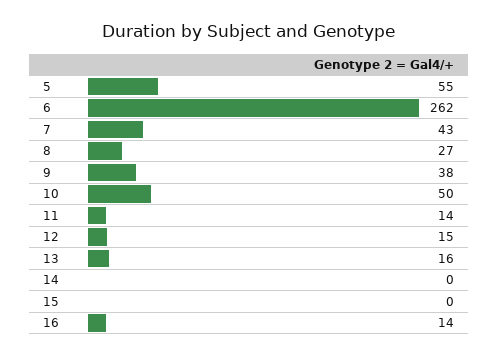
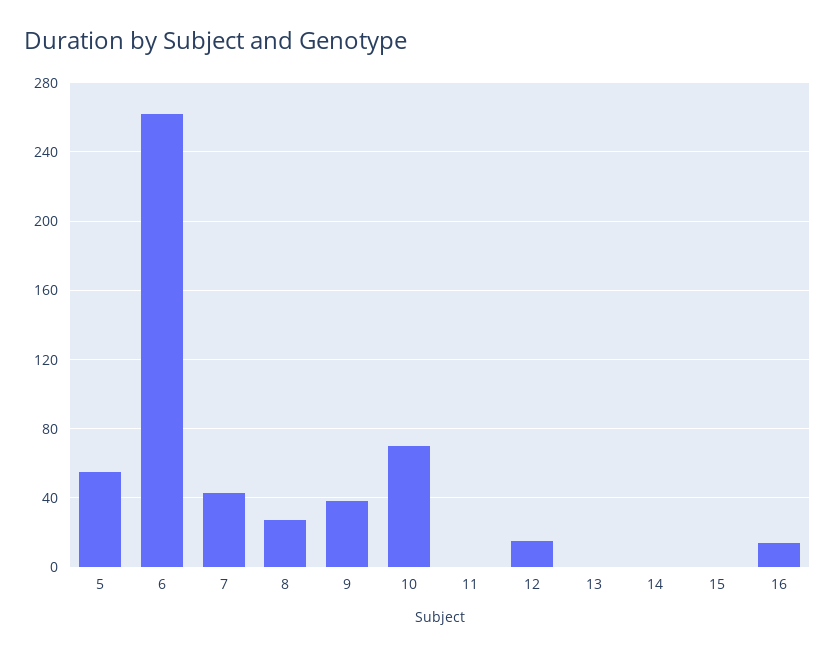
  {
    "5": 55,
    "6": 262,
    "7": 43,
    "8": 27,
    "9": 38,
-   "10": 50,
+   "10": 70,
-   "11": 14,
+   "11": 0,
    "12": 15,
-   "13": 16,
+   "13": 0,
    "14": 0,
    "15": 0,
    "16": 14
  }

